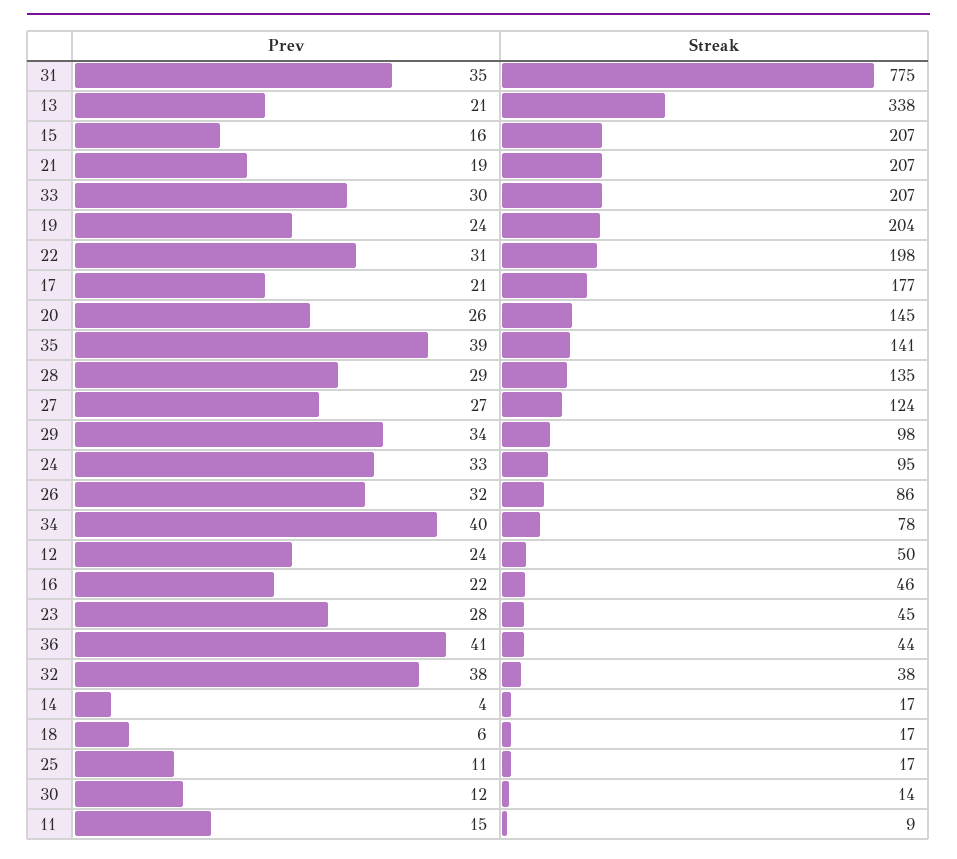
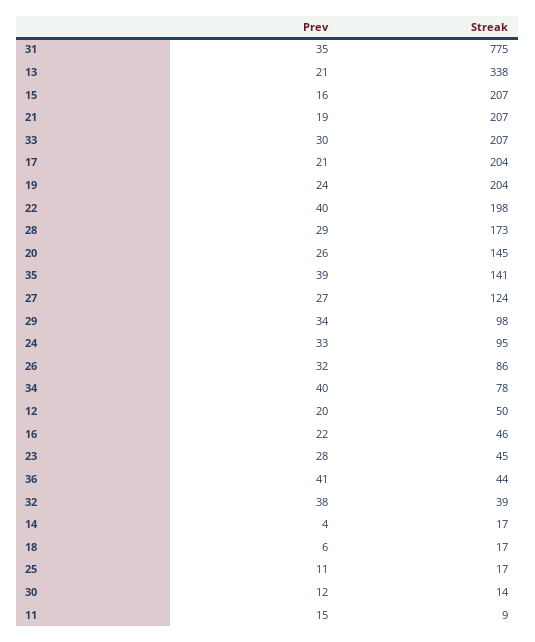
  {
    "Prev": {
      "31": 35,
      "13": 21,
      "15": 16,
      "21": 19,
      "33": 30,
      "19": 24,
-     "22": 31,
+     "22": 40,
      "17": 21,
      "20": 26,
      "35": 39,
      "28": 29,
      "27": 27,
      "29": 34,
      "24": 33,
      "26": 32,
      "34": 40,
-     "12": 24,
+     "12": 20,
      "16": 22,
      "23": 28,
      "36": 41,
      "32": 38,
      "14": 4,
      "18": 6,
      "25": 11,
      "30": 12,
      "11": 15
    },
    "Streak": {
      "31": 775,
      "13": 338,
      "15": 207,
      "21": 207,
      "33": 207,
      "19": 204,
      "22": 198,
-     "17": 177,
+     "17": 204,
      "20": 145,
      "35": 141,
-     "28": 135,
+     "28": 173,
      "27": 124,
      "29": 98,
      "24": 95,
      "26": 86,
      "34": 78,
      "12": 50,
      "16": 46,
      "23": 45,
      "36": 44,
-     "32": 38,
+     "32": 39,
      "14": 17,
      "18": 17,
      "25": 17,
      "30": 14,
      "11": 9
    }
  }

